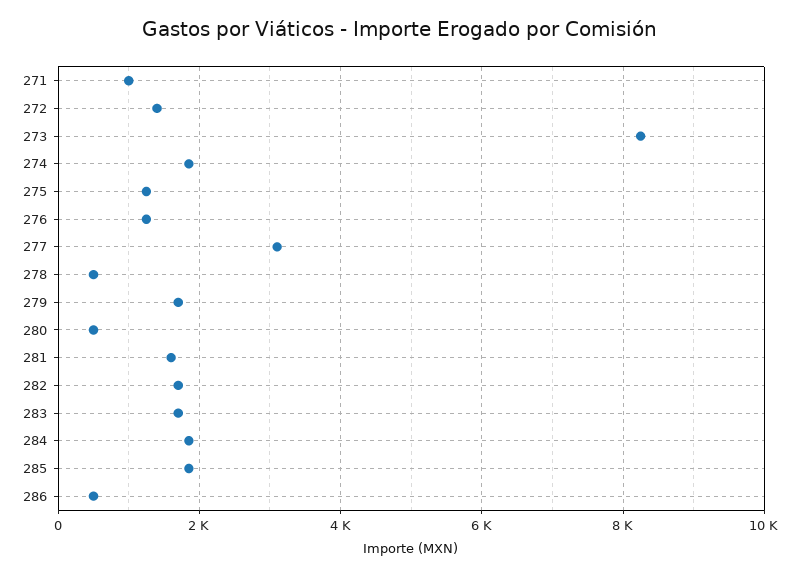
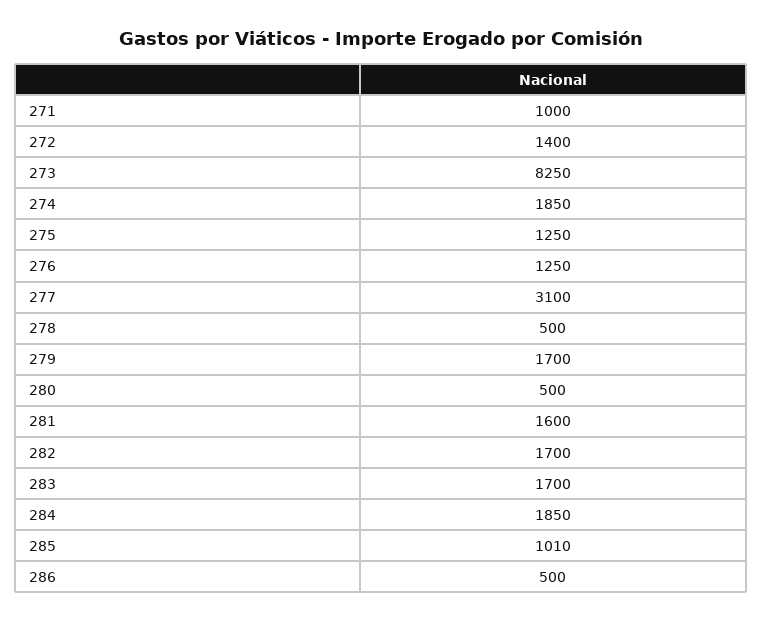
  {
    "271": 1000,
    "272": 1400,
    "273": 8250,
    "274": 1850,
    "275": 1250,
    "276": 1250,
    "277": 3100,
    "278": 500,
    "279": 1700,
    "280": 500,
    "281": 1600,
    "282": 1700,
    "283": 1700,
    "284": 1850,
-   "285": 1800,
+   "285": 1010,
    "286": 500
  }

